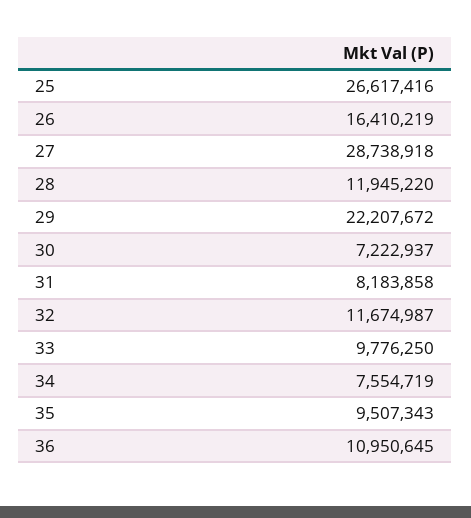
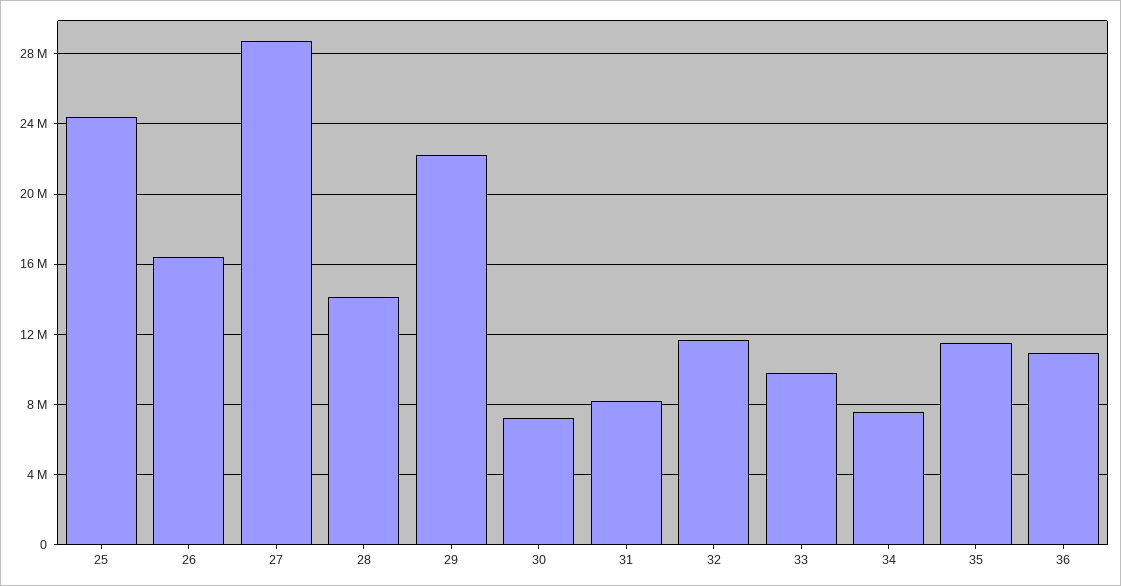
  {
-   "25": 26617416,
+   "25": 24500000,
    "26": 16410219,
    "27": 28738918,
-   "28": 11945220,
+   "28": 14000000,
    "29": 22207672,
    "30": 7222937,
    "31": 8183858,
    "32": 11674987,
    "33": 9776250,
    "34": 7554719,
-   "35": 9507343,
+   "35": 11500000,
    "36": 10950645
  }

